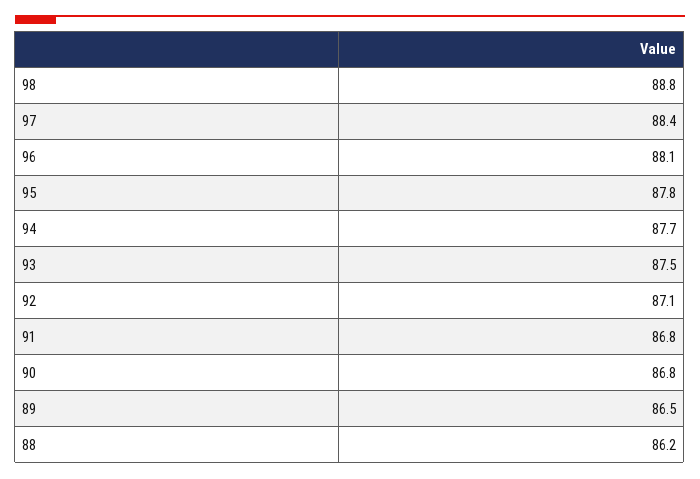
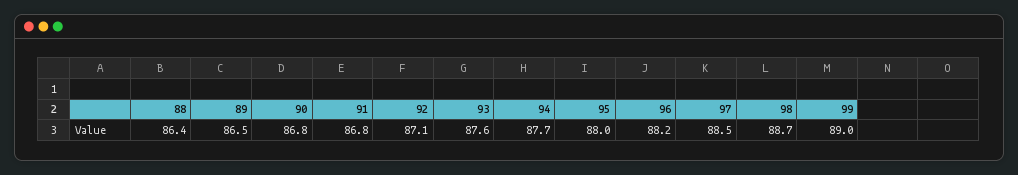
  {
-   "98": 88.8,
+   "98": 88.7,
-   "97": 88.4,
+   "97": 88.5,
-   "96": 88.1,
+   "96": 88.2,
-   "95": 87.8,
+   "95": 88,
    "94": 87.7,
-   "93": 87.5,
+   "93": 87.6,
    "92": 87.1,
    "91": 86.8,
    "90": 86.8,
    "89": 86.5,
-   "88": 86.2
+   "88": 86.4,
+   "99": 89
  }

